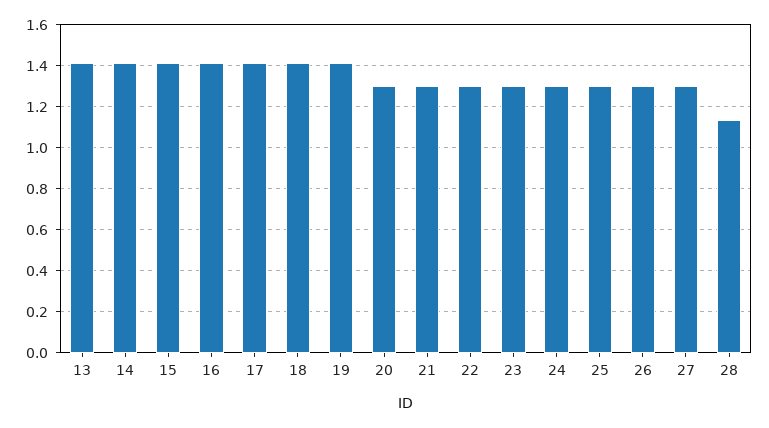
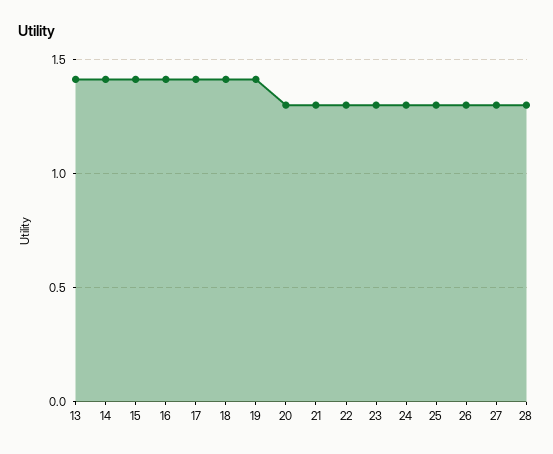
  {
    "13": 1.4,
    "14": 1.4,
    "15": 1.4,
    "16": 1.4,
    "17": 1.4,
    "18": 1.4,
    "19": 1.4,
    "20": 1.3,
    "21": 1.3,
    "22": 1.3,
    "23": 1.3,
    "24": 1.3,
    "25": 1.3,
    "26": 1.3,
    "27": 1.3,
-   "28": 1.15
+   "28": 1.3
  }

